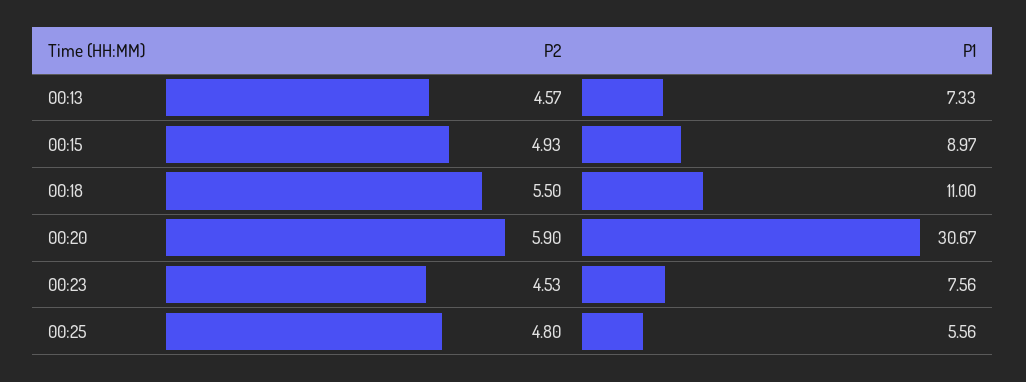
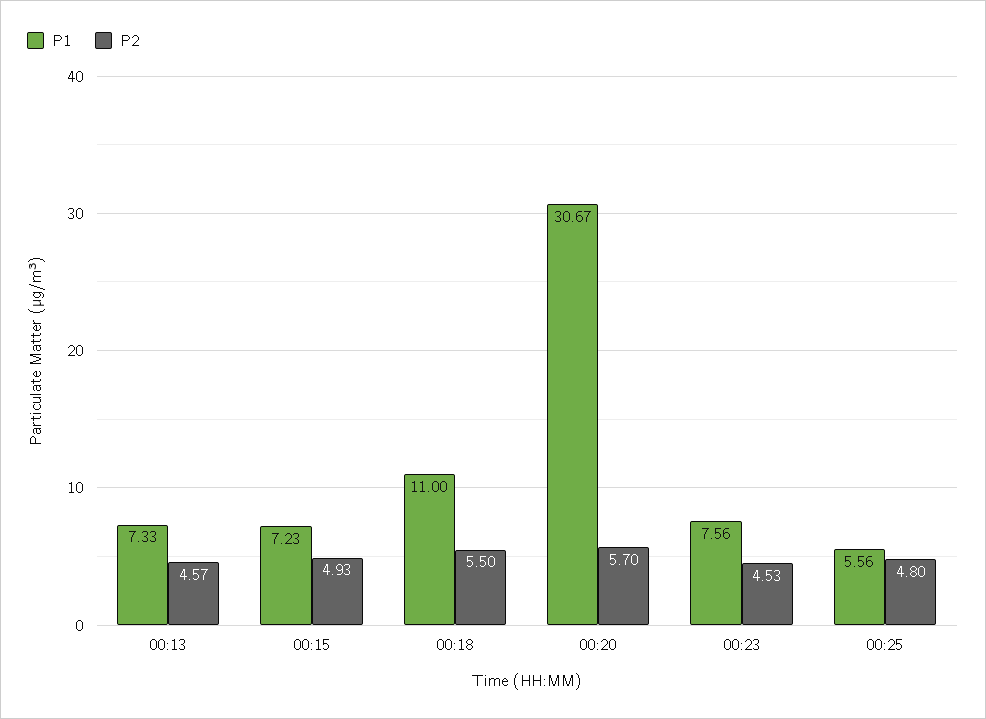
  {
    "P2": {
      "00:13": 4.57,
      "00:15": 4.93,
      "00:18": 5.5,
-     "00:20": 5.9,
+     "00:20": 5.7,
      "00:23": 4.53,
      "00:25": 4.8
    },
    "P1": {
      "00:13": 7.33,
-     "00:15": 8.97,
+     "00:15": 7.23,
      "00:18": 11,
      "00:20": 30.67,
      "00:23": 7.56,
      "00:25": 5.56
    }
  }

